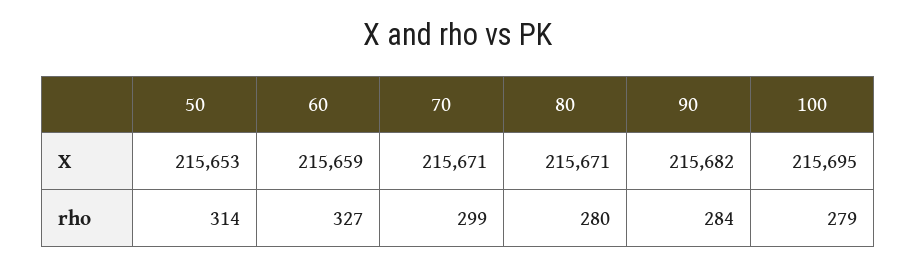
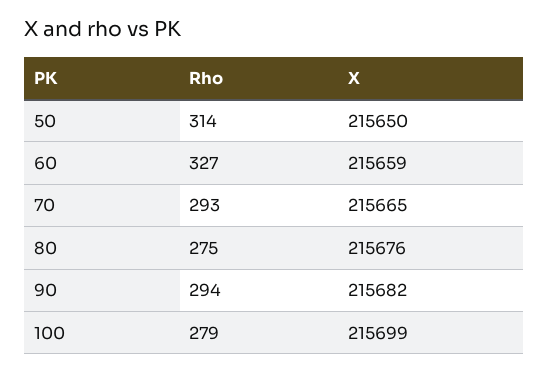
  {
    "50": {
-     "X": 215653,
+     "X": 215650,
      "rho": 314
    },
    "60": {
      "X": 215659,
      "rho": 327
    },
    "70": {
-     "X": 215671,
+     "X": 215665,
-     "rho": 299
+     "rho": 293
    },
    "80": {
-     "X": 215671,
+     "X": 215676,
-     "rho": 280
+     "rho": 275
    },
    "90": {
      "X": 215682,
-     "rho": 284
+     "rho": 294
    },
    "100": {
-     "X": 215695,
+     "X": 215699,
      "rho": 279
    }
  }

